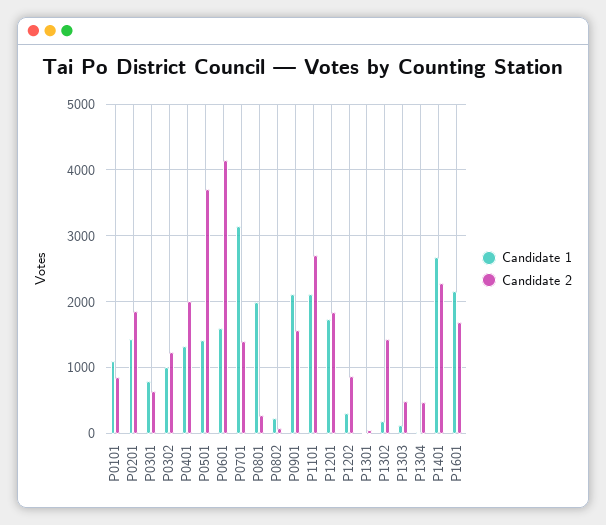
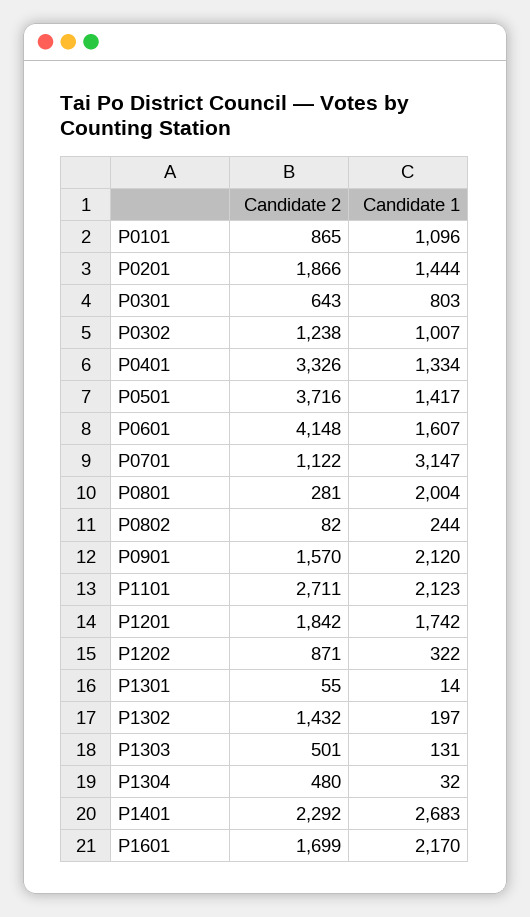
  {
    "Candidate 1": {
      "P0101": 1096,
      "P0201": 1444,
      "P0301": 803,
      "P0302": 1007,
      "P0401": 1334,
      "P0501": 1417,
      "P0601": 1607,
      "P0701": 3147,
      "P0801": 2004,
      "P0802": 244,
      "P0901": 2120,
      "P1101": 2123,
      "P1201": 1742,
      "P1202": 322,
      "P1301": 14,
      "P1302": 197,
      "P1303": 131,
      "P1304": 32,
      "P1401": 2683,
      "P1601": 2170
    },
    "Candidate 2": {
      "P0101": 865,
      "P0201": 1866,
      "P0301": 643,
      "P0302": 1238,
-     "P0401": 2000,
+     "P0401": 3326,
      "P0501": 3716,
      "P0601": 4148,
-     "P0701": 1400,
+     "P0701": 1122,
      "P0801": 281,
      "P0802": 82,
      "P0901": 1570,
      "P1101": 2711,
      "P1201": 1842,
      "P1202": 871,
      "P1301": 55,
      "P1302": 1432,
      "P1303": 501,
      "P1304": 480,
      "P1401": 2292,
      "P1601": 1699
    }
  }

